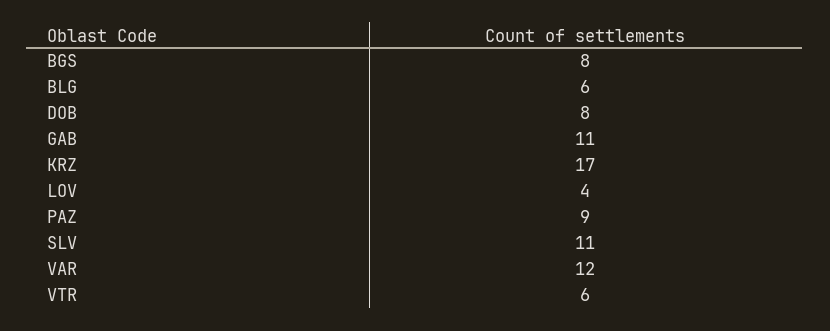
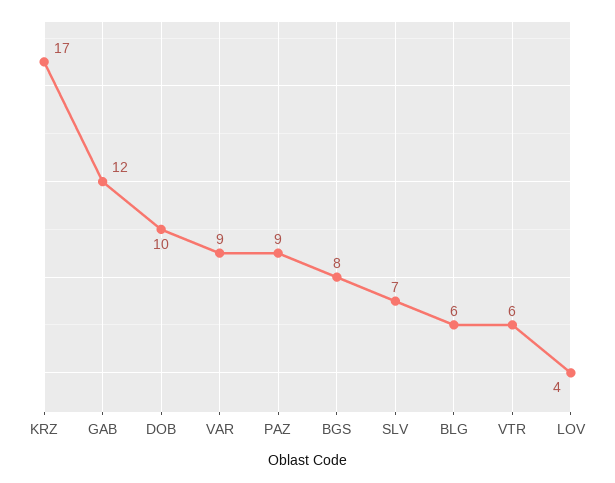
  {
    "BGS": 8,
    "BLG": 6,
-   "DOB": 8,
+   "DOB": 10,
-   "GAB": 11,
+   "GAB": 12,
    "KRZ": 17,
    "LOV": 4,
    "PAZ": 9,
-   "SLV": 11,
+   "SLV": 7,
-   "VAR": 12,
+   "VAR": 9,
    "VTR": 6
  }

